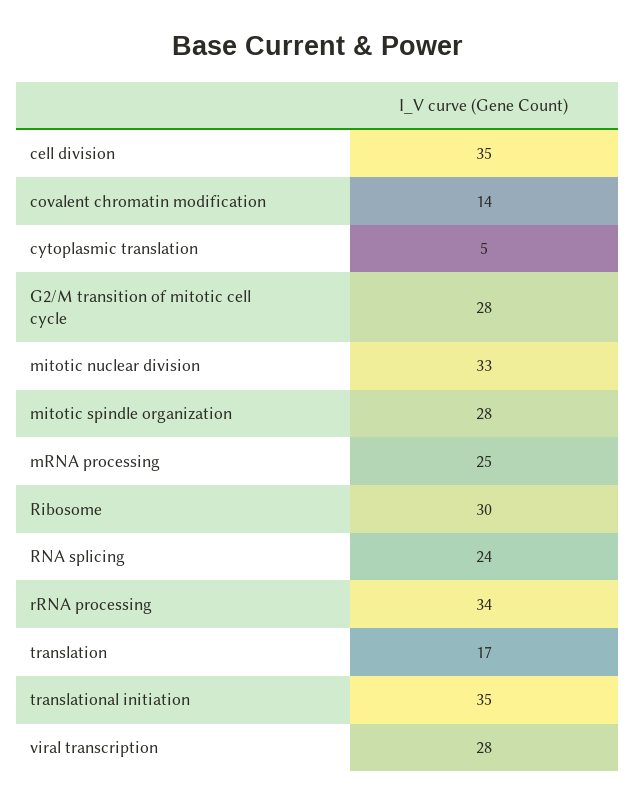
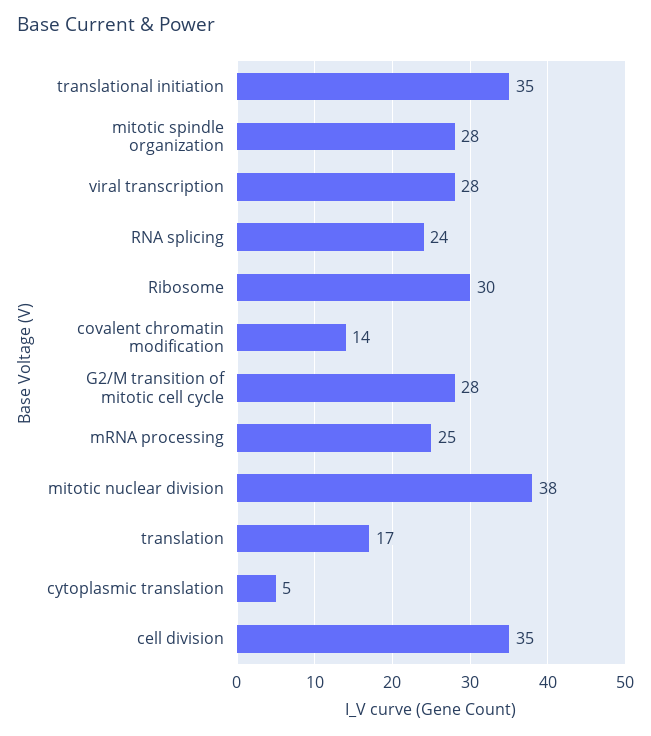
  {
    "cell division": 35,
    "covalent chromatin modification": 14,
    "cytoplasmic translation": 5,
    "G2/M transition of mitotic cell cycle": 28,
-   "mitotic nuclear division": 33,
+   "mitotic nuclear division": 38,
    "mitotic spindle organization": 28,
    "mRNA processing": 25,
    "Ribosome": 30,
    "RNA splicing": 24,
-   "rRNA processing": 34,
    "translation": 17,
    "translational initiation": 35,
    "viral transcription": 28
  }

